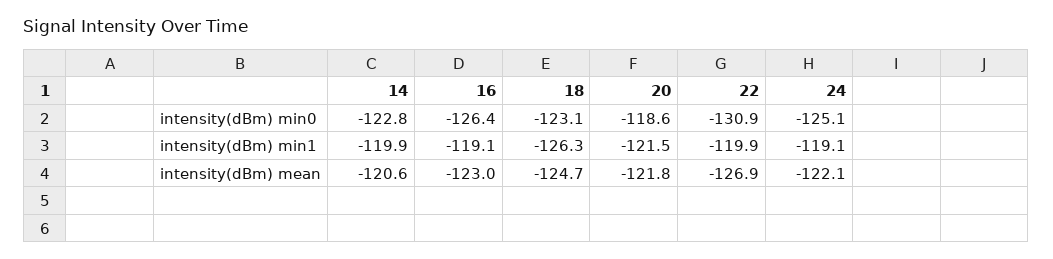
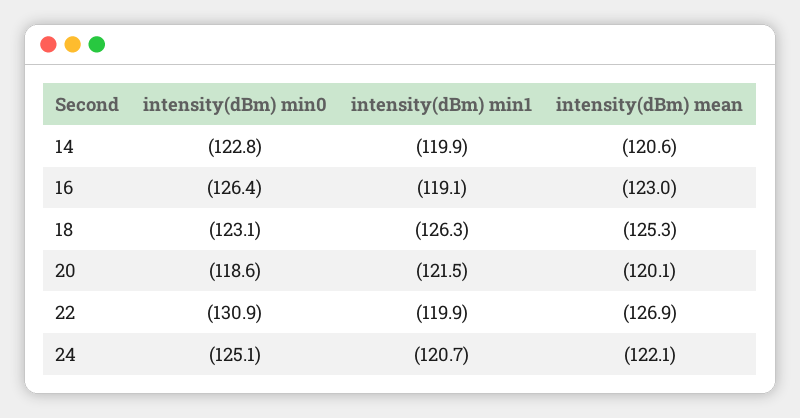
  {
    "14": {
      "intensity(dBm) min0": -122.8,
      "intensity(dBm) min1": -119.9,
      "intensity(dBm) mean": -120.6
    },
    "16": {
      "intensity(dBm) min0": -126.4,
      "intensity(dBm) min1": -119.1,
      "intensity(dBm) mean": -123
    },
    "18": {
      "intensity(dBm) min0": -123.1,
      "intensity(dBm) min1": -126.3,
-     "intensity(dBm) mean": -124.7
+     "intensity(dBm) mean": -125.3
    },
    "20": {
      "intensity(dBm) min0": -118.6,
      "intensity(dBm) min1": -121.5,
-     "intensity(dBm) mean": -121.8
+     "intensity(dBm) mean": -120.1
    },
    "22": {
      "intensity(dBm) min0": -130.9,
      "intensity(dBm) min1": -119.9,
      "intensity(dBm) mean": -126.9
    },
    "24": {
      "intensity(dBm) min0": -125.1,
-     "intensity(dBm) min1": -119.1,
+     "intensity(dBm) min1": -120.7,
      "intensity(dBm) mean": -122.1
    }
  }

